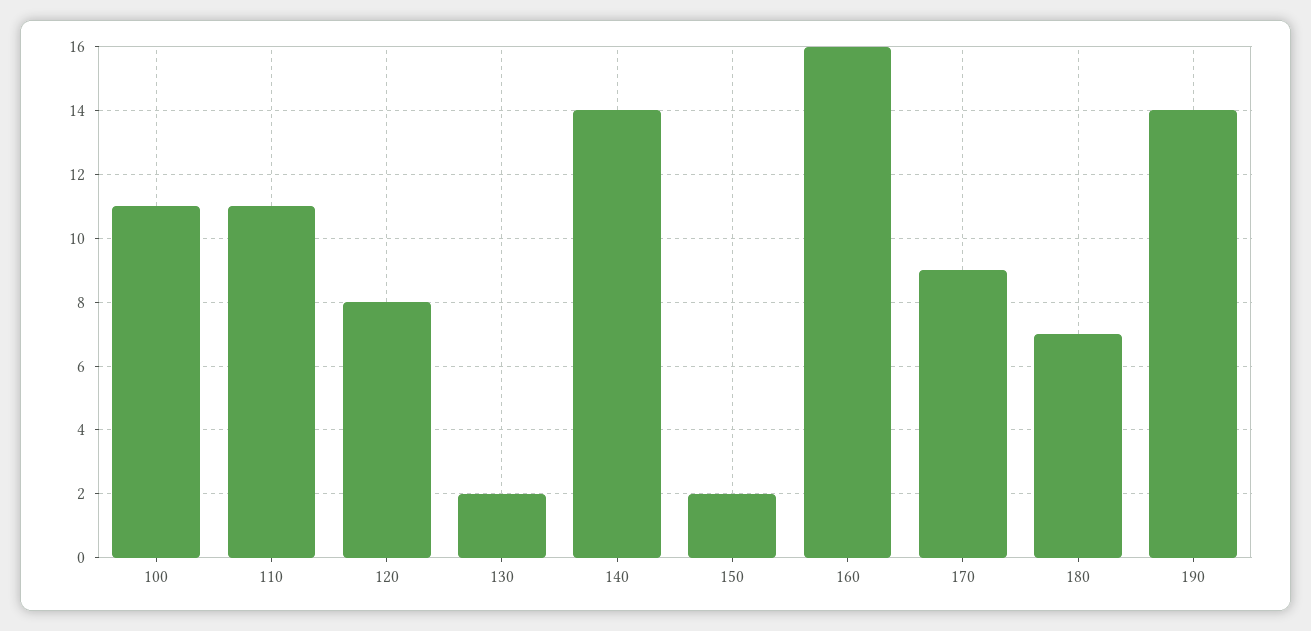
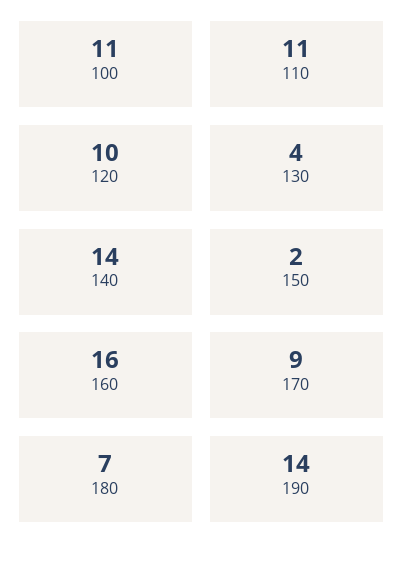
  {
    "100": 11,
    "110": 11,
-   "120": 8,
+   "120": 10,
-   "130": 2,
+   "130": 4,
    "140": 14,
    "150": 2,
    "160": 16,
    "170": 9,
    "180": 7,
    "190": 14
  }

